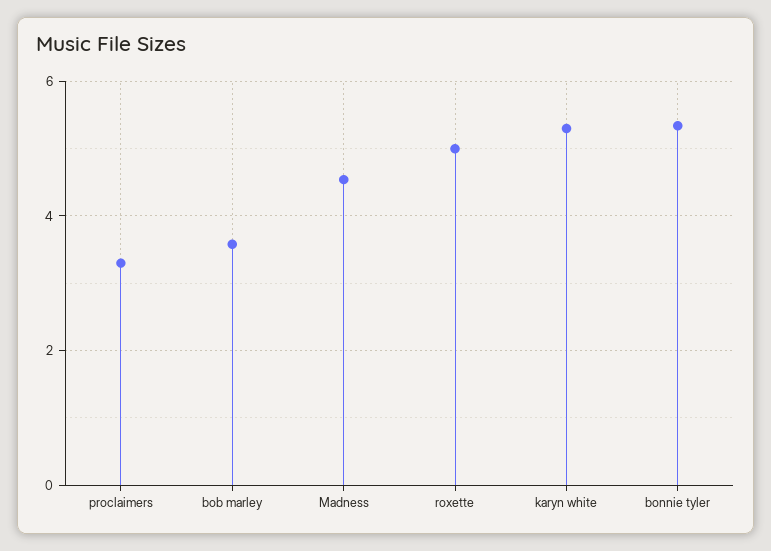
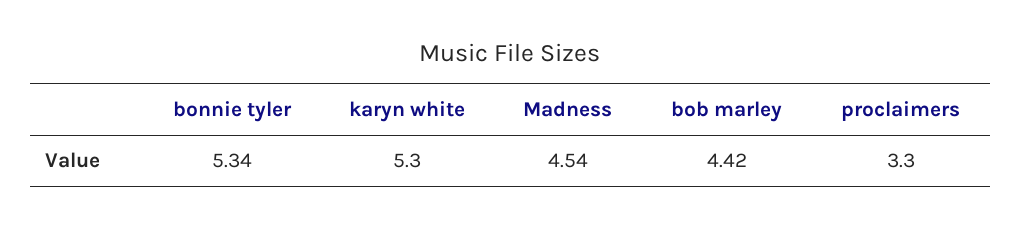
  {
    "proclaimers": 3.3,
-   "bob marley": 3.6,
+   "bob marley": 4.42,
    "Madness": 4.54,
-   "roxette": 5,
    "karyn white": 5.3,
    "bonnie tyler": 5.34
  }

